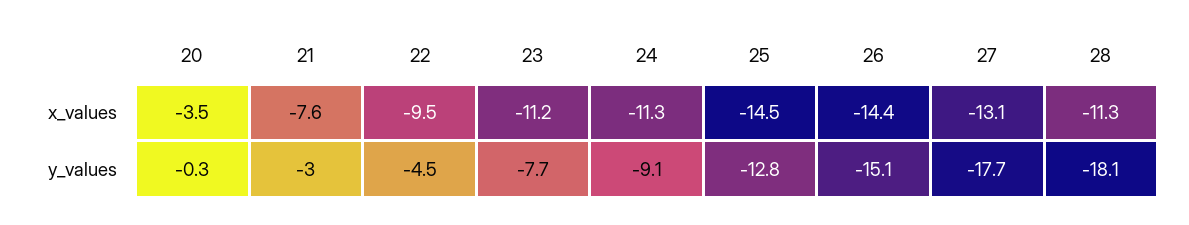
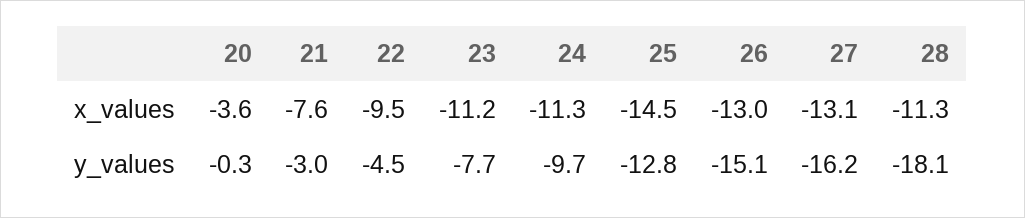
  {
    "20": {
-     "x_values": -3.5,
+     "x_values": -3.6,
      "y_values": -0.3
    },
    "21": {
      "x_values": -7.6,
      "y_values": -3
    },
    "22": {
      "x_values": -9.5,
      "y_values": -4.5
    },
    "23": {
      "x_values": -11.2,
      "y_values": -7.7
    },
    "24": {
      "x_values": -11.3,
-     "y_values": -9.1
+     "y_values": -9.7
    },
    "25": {
      "x_values": -14.5,
      "y_values": -12.8
    },
    "26": {
-     "x_values": -14.4,
+     "x_values": -13,
      "y_values": -15.1
    },
    "27": {
      "x_values": -13.1,
-     "y_values": -17.7
+     "y_values": -16.2
    },
    "28": {
      "x_values": -11.3,
      "y_values": -18.1
    }
  }

